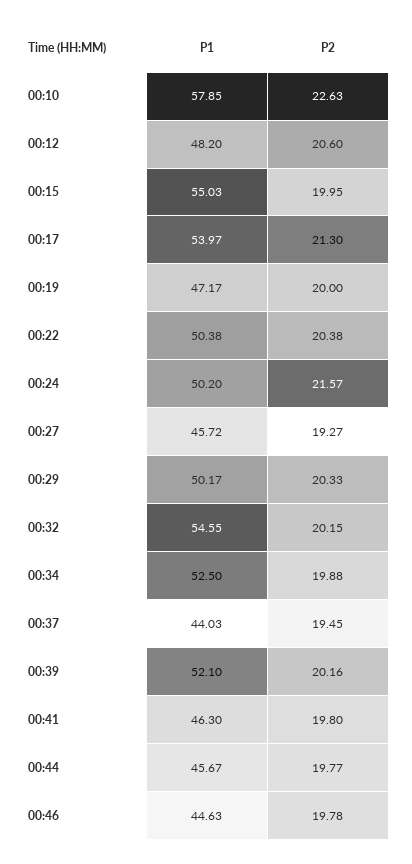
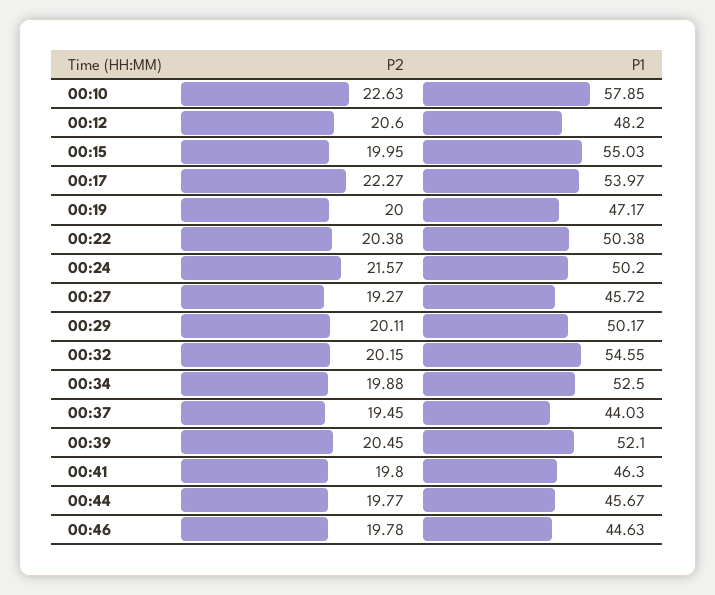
  {
    "P1": {
      "00:10": 57.85,
      "00:12": 48.2,
      "00:15": 55.03,
      "00:17": 53.97,
      "00:19": 47.17,
      "00:22": 50.38,
      "00:24": 50.2,
      "00:27": 45.72,
      "00:29": 50.17,
      "00:32": 54.55,
      "00:34": 52.5,
      "00:37": 44.03,
      "00:39": 52.1,
      "00:41": 46.3,
      "00:44": 45.67,
      "00:46": 44.63
    },
    "P2": {
      "00:10": 22.63,
      "00:12": 20.6,
      "00:15": 19.95,
-     "00:17": 21.3,
+     "00:17": 22.27,
      "00:19": 20,
      "00:22": 20.38,
      "00:24": 21.57,
      "00:27": 19.27,
-     "00:29": 20.33,
+     "00:29": 20.11,
      "00:32": 20.15,
      "00:34": 19.88,
      "00:37": 19.45,
-     "00:39": 20.16,
+     "00:39": 20.45,
      "00:41": 19.8,
      "00:44": 19.77,
      "00:46": 19.78
    }
  }

